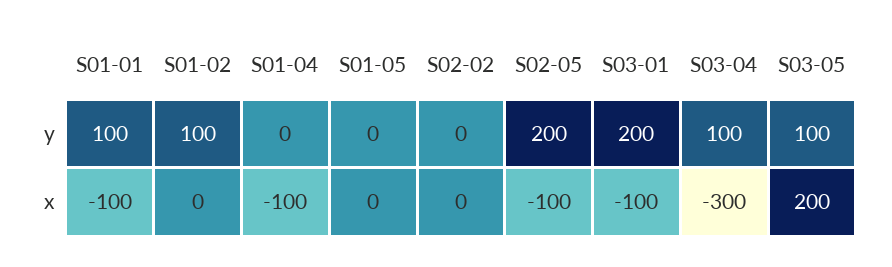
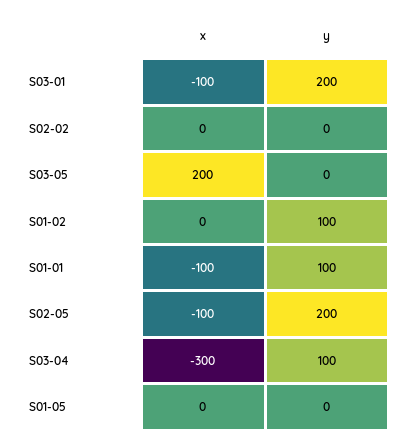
  {
    "S01-01": {
      "y": 100,
      "x": -100
    },
    "S01-02": {
      "y": 100,
      "x": 0
    },
-   "S01-04": {
-     "y": 0,
-     "x": -100
-   },
    "S01-05": {
      "y": 0,
      "x": 0
    },
    "S02-02": {
      "y": 0,
      "x": 0
    },
    "S02-05": {
      "y": 200,
      "x": -100
    },
    "S03-01": {
      "y": 200,
      "x": -100
    },
    "S03-04": {
      "y": 100,
      "x": -300
    },
    "S03-05": {
-     "y": 100,
+     "y": 0,
      "x": 200
    }
  }

